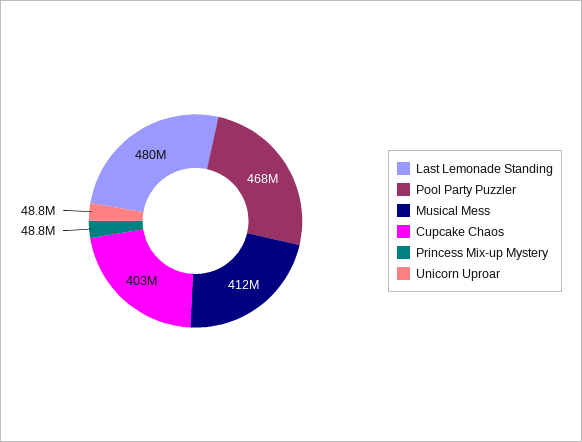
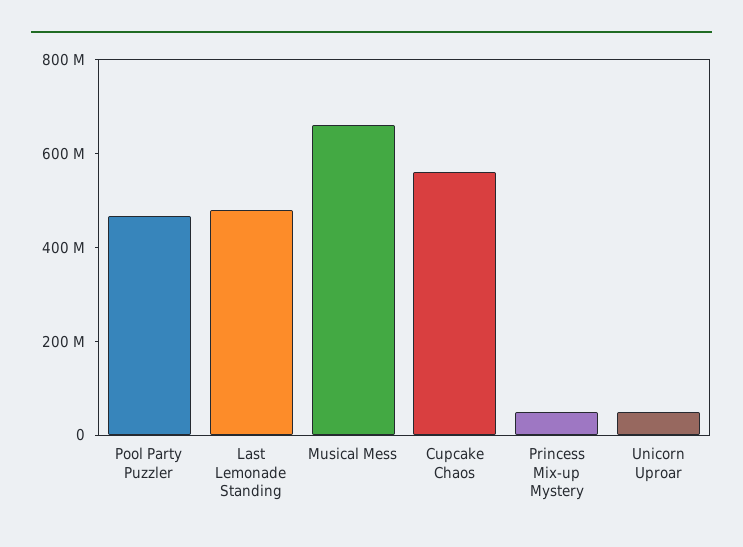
  {
    "Last Lemonade Standing": 480000000,
    "Pool Party Puzzler": 468000000,
-   "Musical Mess": 412000000,
+   "Musical Mess": 650000000,
-   "Cupcake Chaos": 403000000,
+   "Cupcake Chaos": 550000000,
    "Princess Mix-up Mystery": 48800000,
    "Unicorn Uproar": 48800000
  }

